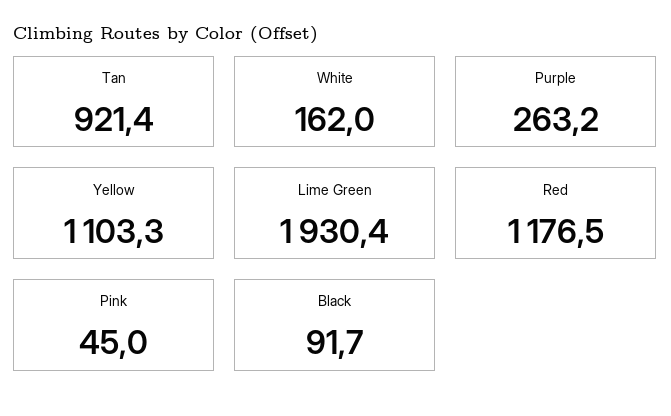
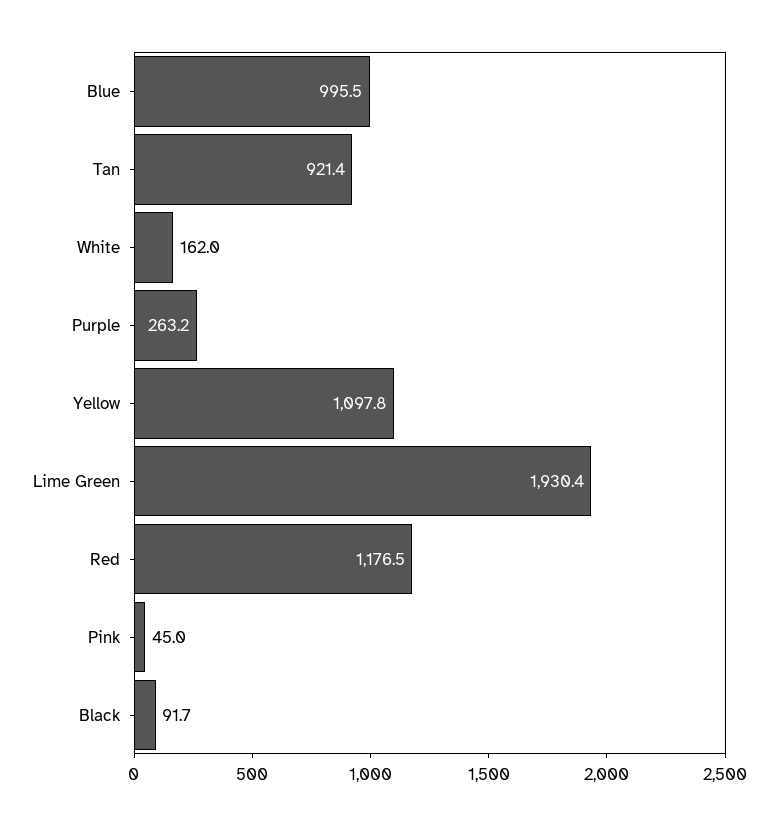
  {
    "Tan": 921.4,
    "White": 162,
    "Purple": 263.2,
-   "Yellow": 1103.3,
+   "Yellow": 1097.8,
    "Lime Green": 1930.4,
    "Red": 1176.5,
    "Pink": 45,
-   "Black": 91.7
+   "Black": 91.7,
+   "Blue": 995.5
  }

